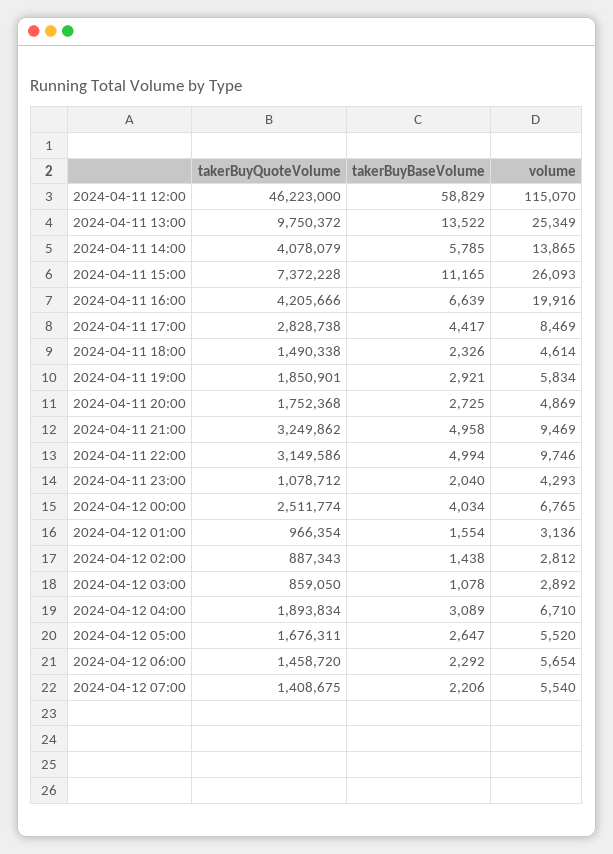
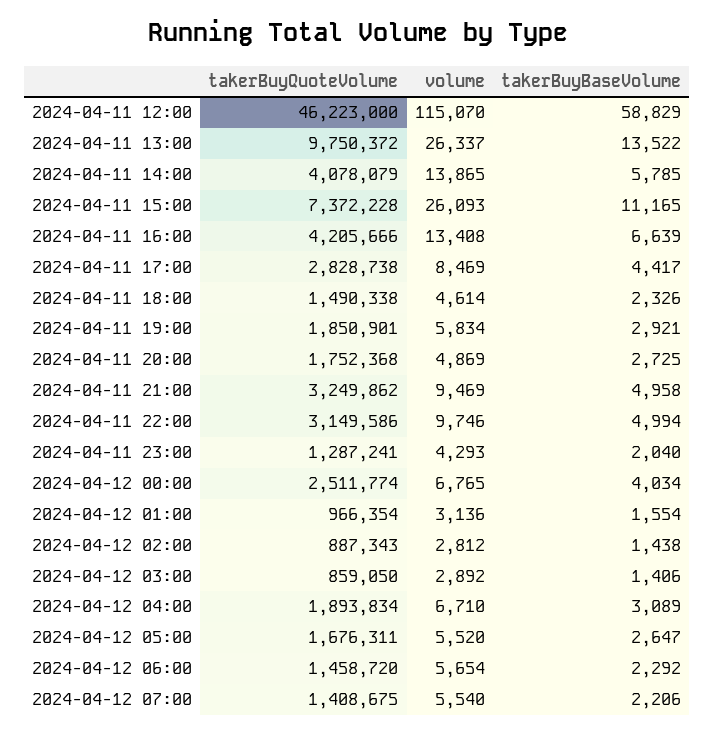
  {
    "takerBuyQuoteVolume": {
      "2024-04-11 12:00": 46223000,
      "2024-04-11 13:00": 9750372,
      "2024-04-11 14:00": 4078079,
      "2024-04-11 15:00": 7372228,
      "2024-04-11 16:00": 4205666,
      "2024-04-11 17:00": 2828738,
      "2024-04-11 18:00": 1490338,
      "2024-04-11 19:00": 1850901,
      "2024-04-11 20:00": 1752368,
      "2024-04-11 21:00": 3249862,
      "2024-04-11 22:00": 3149586,
-     "2024-04-11 23:00": 1078712,
+     "2024-04-11 23:00": 1287241,
      "2024-04-12 00:00": 2511774,
      "2024-04-12 01:00": 966354,
      "2024-04-12 02:00": 887343,
      "2024-04-12 03:00": 859050,
      "2024-04-12 04:00": 1893834,
      "2024-04-12 05:00": 1676311,
      "2024-04-12 06:00": 1458720,
      "2024-04-12 07:00": 1408675
    },
    "takerBuyBaseVolume": {
      "2024-04-11 12:00": 58829,
      "2024-04-11 13:00": 13522,
      "2024-04-11 14:00": 5785,
      "2024-04-11 15:00": 11165,
      "2024-04-11 16:00": 6639,
      "2024-04-11 17:00": 4417,
      "2024-04-11 18:00": 2326,
      "2024-04-11 19:00": 2921,
      "2024-04-11 20:00": 2725,
      "2024-04-11 21:00": 4958,
      "2024-04-11 22:00": 4994,
      "2024-04-11 23:00": 2040,
      "2024-04-12 00:00": 4034,
      "2024-04-12 01:00": 1554,
      "2024-04-12 02:00": 1438,
-     "2024-04-12 03:00": 1078,
+     "2024-04-12 03:00": 1406,
      "2024-04-12 04:00": 3089,
      "2024-04-12 05:00": 2647,
      "2024-04-12 06:00": 2292,
      "2024-04-12 07:00": 2206
    },
    "volume": {
      "2024-04-11 12:00": 115070,
-     "2024-04-11 13:00": 25349,
+     "2024-04-11 13:00": 26337,
      "2024-04-11 14:00": 13865,
      "2024-04-11 15:00": 26093,
-     "2024-04-11 16:00": 19916,
+     "2024-04-11 16:00": 13408,
      "2024-04-11 17:00": 8469,
      "2024-04-11 18:00": 4614,
      "2024-04-11 19:00": 5834,
      "2024-04-11 20:00": 4869,
      "2024-04-11 21:00": 9469,
      "2024-04-11 22:00": 9746,
      "2024-04-11 23:00": 4293,
      "2024-04-12 00:00": 6765,
      "2024-04-12 01:00": 3136,
      "2024-04-12 02:00": 2812,
      "2024-04-12 03:00": 2892,
      "2024-04-12 04:00": 6710,
      "2024-04-12 05:00": 5520,
      "2024-04-12 06:00": 5654,
      "2024-04-12 07:00": 5540
    }
  }

